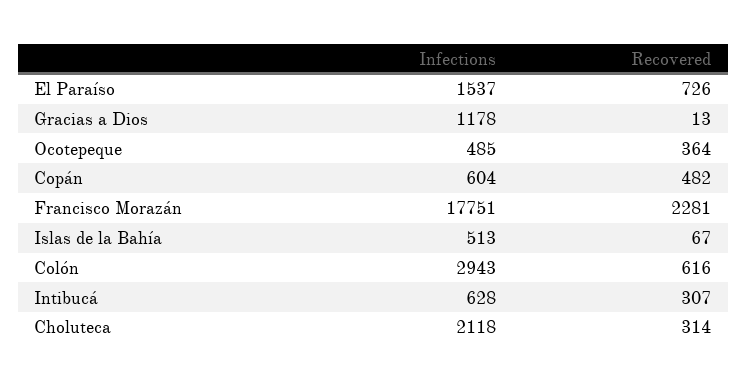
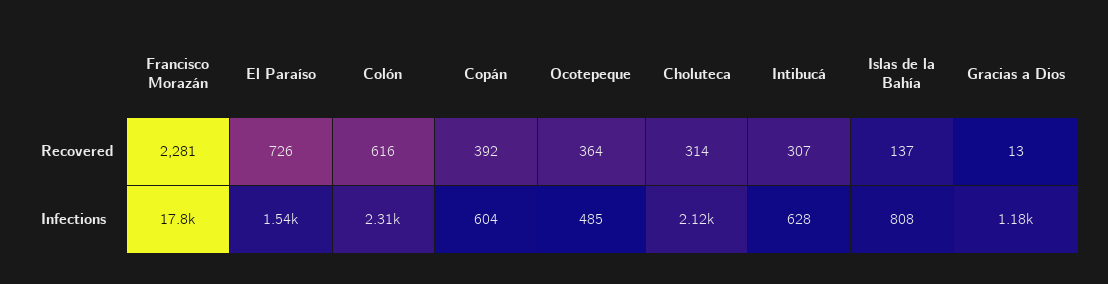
  {
    "Infections": {
      "El Paraíso": 1537,
      "Gracias a Dios": 1178,
      "Ocotepeque": 485,
      "Copán": 604,
      "Francisco Morazán": 17751,
-     "Islas de la Bahía": 513,
+     "Islas de la Bahía": 808,
-     "Colón": 2943,
+     "Colón": 2310,
      "Intibucá": 628,
      "Choluteca": 2118
    },
    "Recovered": {
      "El Paraíso": 726,
      "Gracias a Dios": 13,
      "Ocotepeque": 364,
-     "Copán": 482,
+     "Copán": 392,
      "Francisco Morazán": 2281,
-     "Islas de la Bahía": 67,
+     "Islas de la Bahía": 137,
      "Colón": 616,
      "Intibucá": 307,
      "Choluteca": 314
    }
  }

